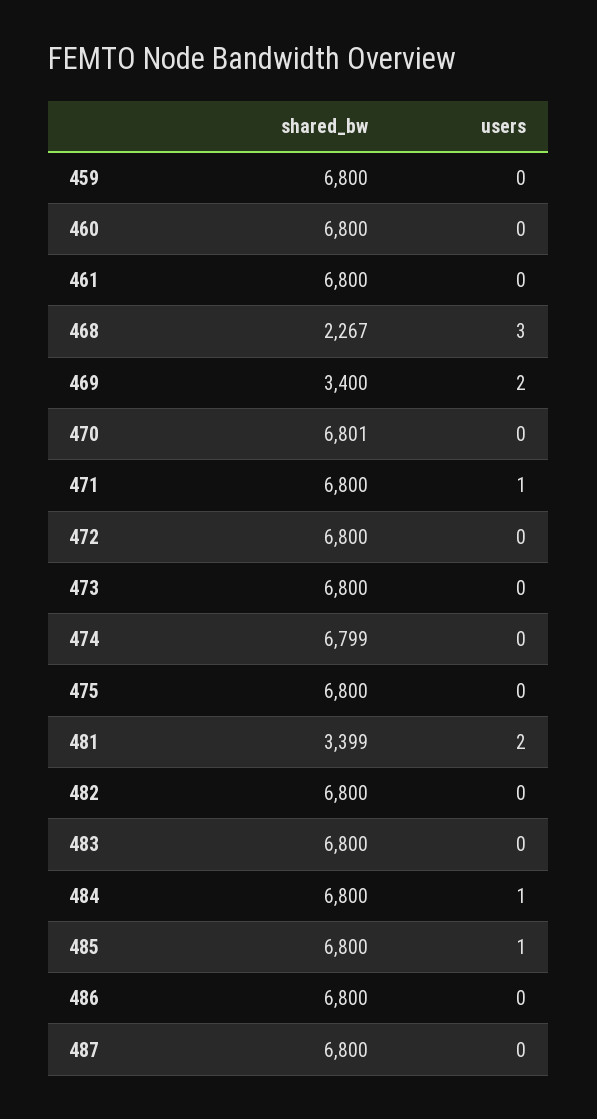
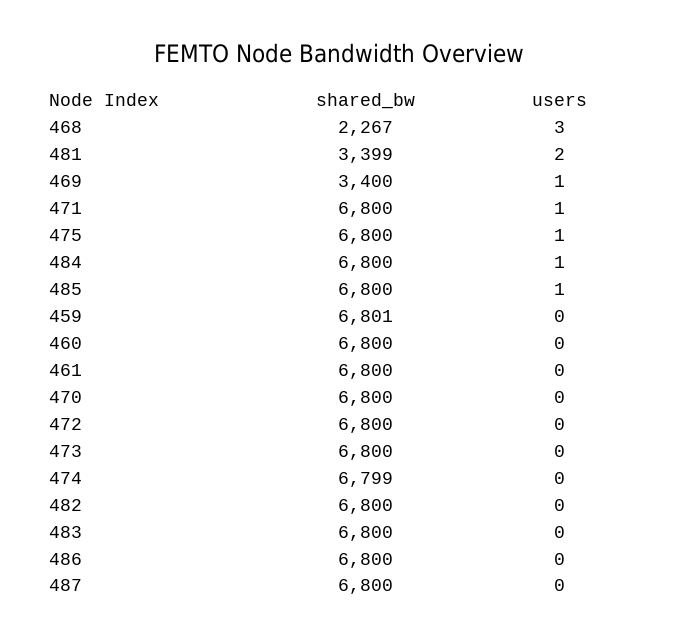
  {
    "shared_bw": {
-     "459": 6800,
+     "459": 6801,
      "460": 6800,
      "461": 6800,
      "468": 2267,
      "469": 3400,
-     "470": 6801,
+     "470": 6800,
      "471": 6800,
      "472": 6800,
      "473": 6800,
      "474": 6799,
      "475": 6800,
      "481": 3399,
      "482": 6800,
      "483": 6800,
      "484": 6800,
      "485": 6800,
      "486": 6800,
      "487": 6800
    },
    "users": {
      "459": 0,
      "460": 0,
      "461": 0,
      "468": 3,
-     "469": 2,
+     "469": 1,
      "470": 0,
      "471": 1,
      "472": 0,
      "473": 0,
      "474": 0,
-     "475": 0,
+     "475": 1,
      "481": 2,
      "482": 0,
      "483": 0,
      "484": 1,
      "485": 1,
      "486": 0,
      "487": 0
    }
  }

